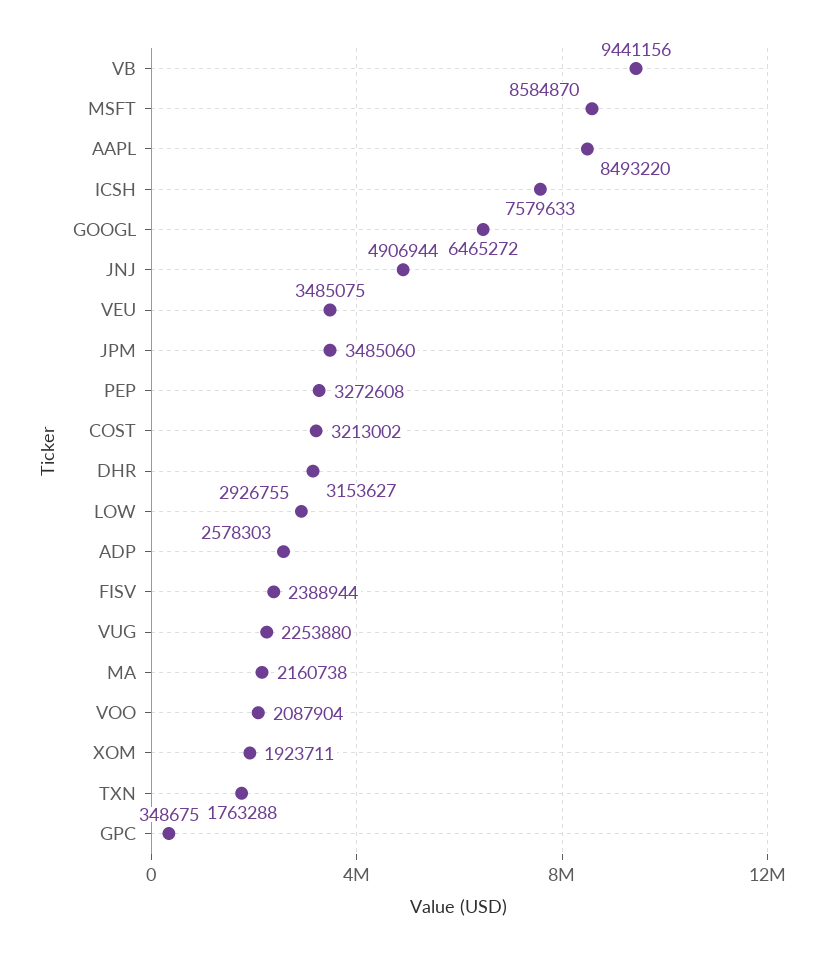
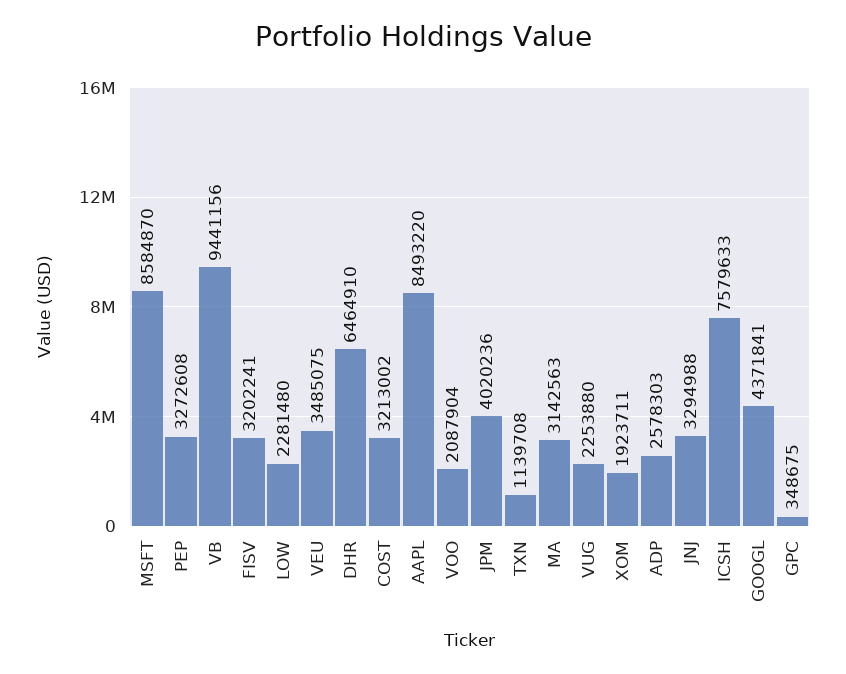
  {
    "VB": 9441156,
    "MSFT": 8584870,
    "AAPL": 8493220,
    "ICSH": 7579633,
-   "GOOGL": 6465272,
+   "GOOGL": 4371841,
-   "JNJ": 4906944,
+   "JNJ": 3294988,
    "VEU": 3485075,
-   "JPM": 3485060,
+   "JPM": 4020236,
    "PEP": 3272608,
    "COST": 3213002,
-   "DHR": 3153627,
+   "DHR": 6464910,
-   "LOW": 2926755,
+   "LOW": 2281480,
    "ADP": 2578303,
-   "FISV": 2388944,
+   "FISV": 3202241,
    "VUG": 2253880,
-   "MA": 2160738,
+   "MA": 3142563,
    "VOO": 2087904,
    "XOM": 1923711,
-   "TXN": 1763288,
+   "TXN": 1139708,
    "GPC": 348675
  }

